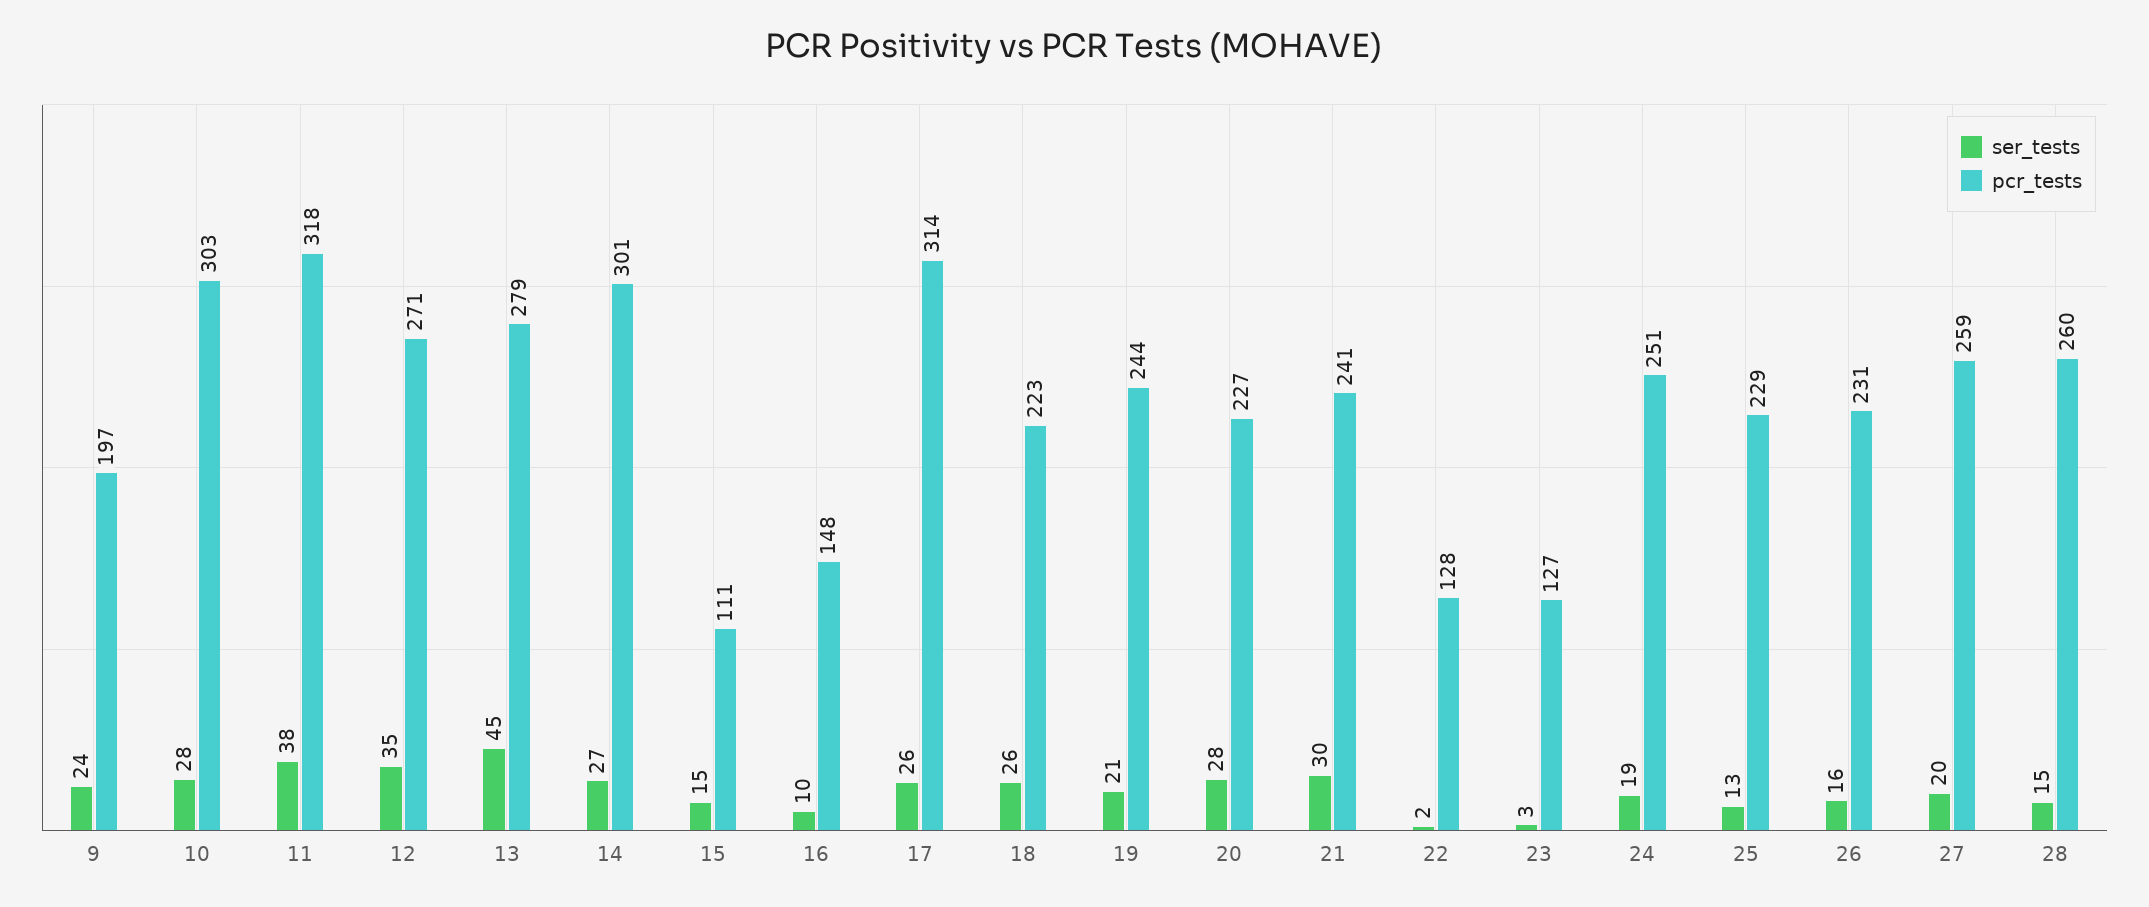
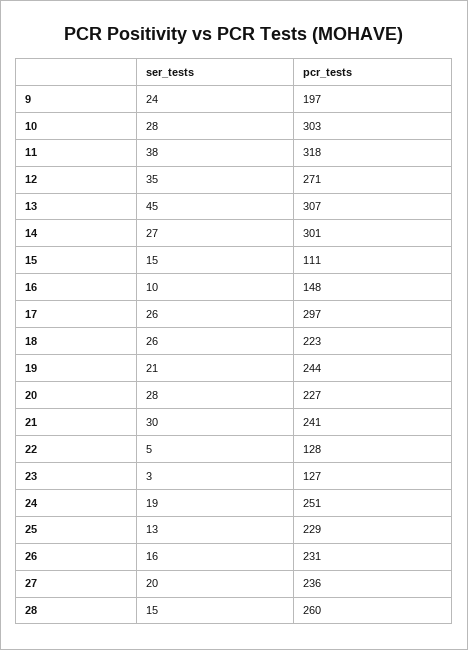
  {
    "ser_tests": {
      "9": 24,
      "10": 28,
      "11": 38,
      "12": 35,
      "13": 45,
      "14": 27,
      "15": 15,
      "16": 10,
      "17": 26,
      "18": 26,
      "19": 21,
      "20": 28,
      "21": 30,
-     "22": 2,
+     "22": 5,
      "23": 3,
      "24": 19,
      "25": 13,
      "26": 16,
      "27": 20,
      "28": 15
    },
    "pcr_tests": {
      "9": 197,
      "10": 303,
      "11": 318,
      "12": 271,
-     "13": 279,
+     "13": 307,
      "14": 301,
      "15": 111,
      "16": 148,
-     "17": 314,
+     "17": 297,
      "18": 223,
      "19": 244,
      "20": 227,
      "21": 241,
      "22": 128,
      "23": 127,
      "24": 251,
      "25": 229,
      "26": 231,
-     "27": 259,
+     "27": 236,
      "28": 260
    }
  }

